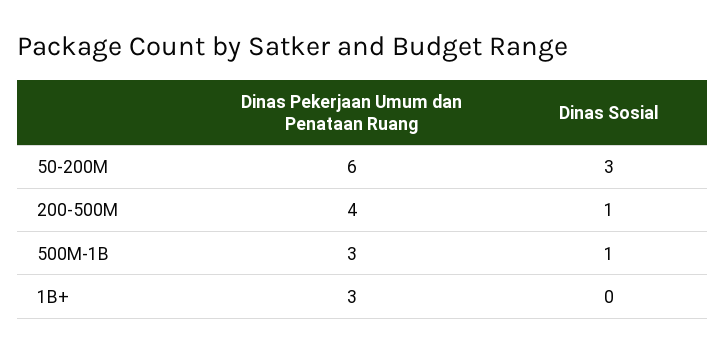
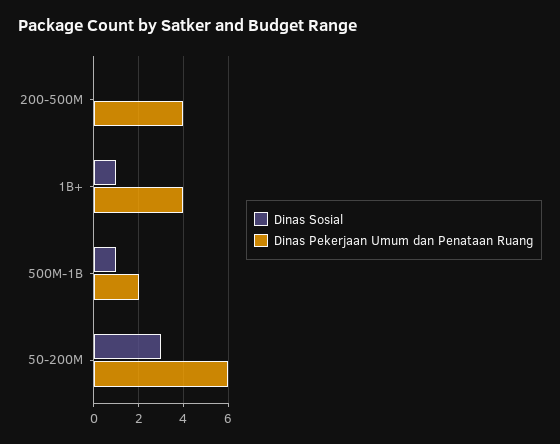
  {
    "Dinas Pekerjaan Umum dan Penataan Ruang": {
      "50-200M": 6,
      "200-500M": 4,
-     "500M-1B": 3,
+     "500M-1B": 2,
-     "1B+": 3
+     "1B+": 4
    },
    "Dinas Sosial": {
      "50-200M": 3,
-     "200-500M": 1,
+     "200-500M": 0,
      "500M-1B": 1,
-     "1B+": 0
+     "1B+": 1
    }
  }

